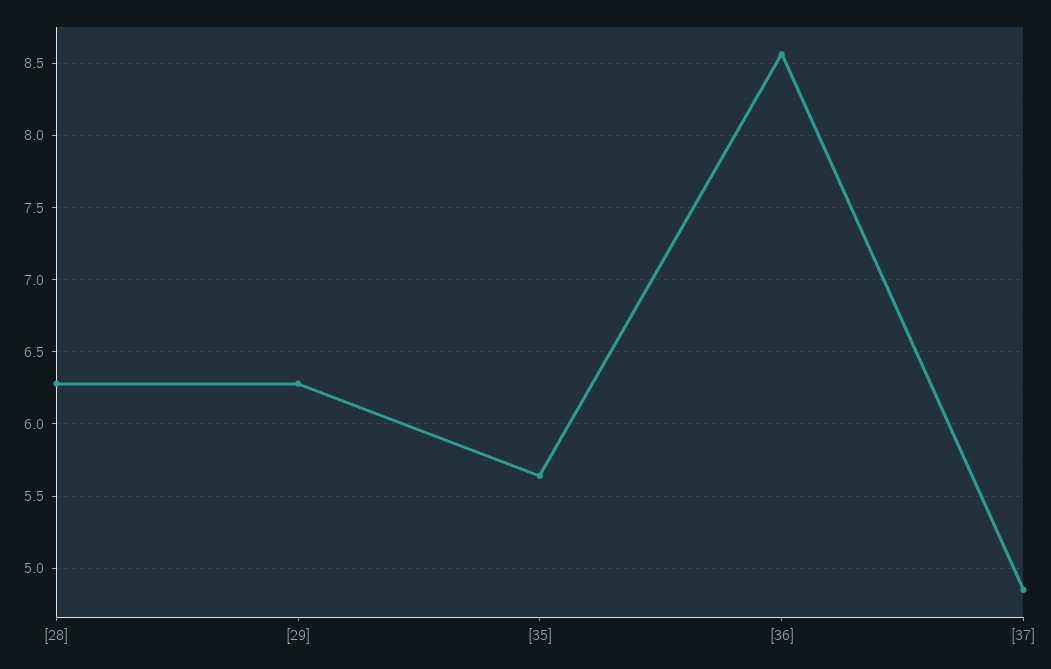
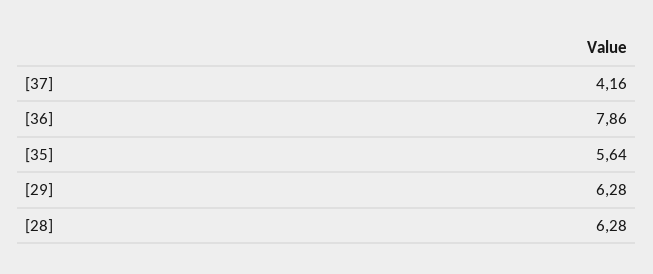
  {
    "[28]": 6.28,
    "[29]": 6.28,
    "[35]": 5.64,
-   "[36]": 8.55,
+   "[36]": 7.86,
-   "[37]": 4.85
+   "[37]": 4.16
  }

